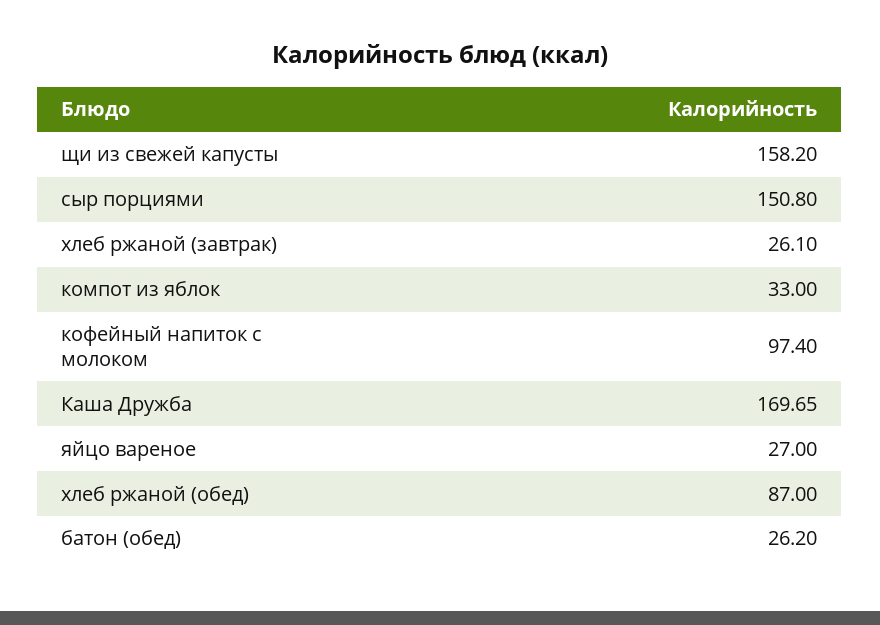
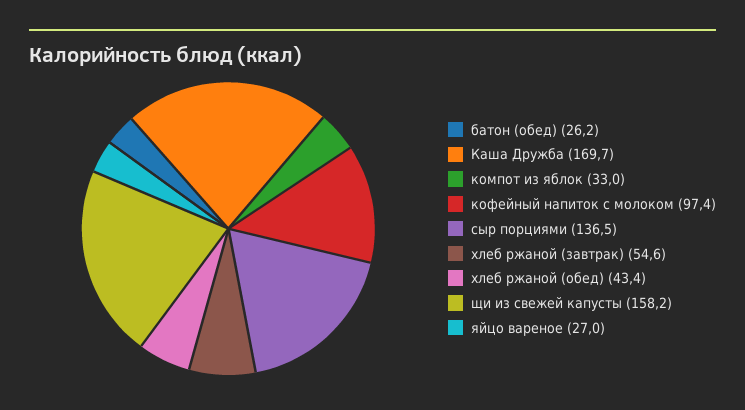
  {
    "щи из свежей капусты": 158.2,
-   "сыр порциями": 150.8,
+   "сыр порциями": 136.5,
-   "хлеб ржаной (завтрак)": 26.1,
+   "хлеб ржаной (завтрак)": 54.6,
    "компот из яблок": 33,
    "кофейный напиток с молоком": 97.4,
    "Каша Дружба": 169.65,
    "яйцо вареное": 27,
-   "хлеб ржаной (обед)": 87,
+   "хлеб ржаной (обед)": 43.4,
    "батон (обед)": 26.2
  }

